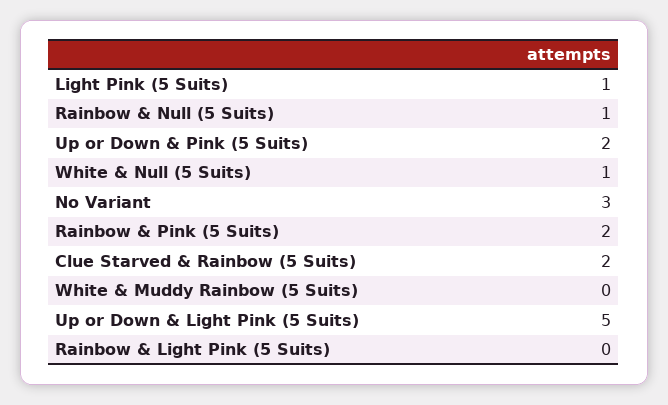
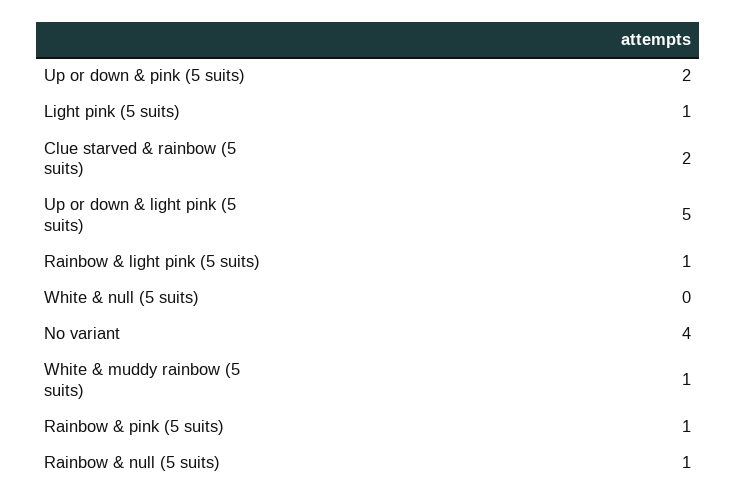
  {
    "Light Pink (5 Suits)": 1,
    "Rainbow & Null (5 Suits)": 1,
    "Up or Down & Pink (5 Suits)": 2,
-   "White & Null (5 Suits)": 1,
+   "White & Null (5 Suits)": 0,
-   "No Variant": 3,
+   "No Variant": 4,
-   "Rainbow & Pink (5 Suits)": 2,
+   "Rainbow & Pink (5 Suits)": 1,
    "Clue Starved & Rainbow (5 Suits)": 2,
-   "White & Muddy Rainbow (5 Suits)": 0,
+   "White & Muddy Rainbow (5 Suits)": 1,
    "Up or Down & Light Pink (5 Suits)": 5,
-   "Rainbow & Light Pink (5 Suits)": 0
+   "Rainbow & Light Pink (5 Suits)": 1
  }

